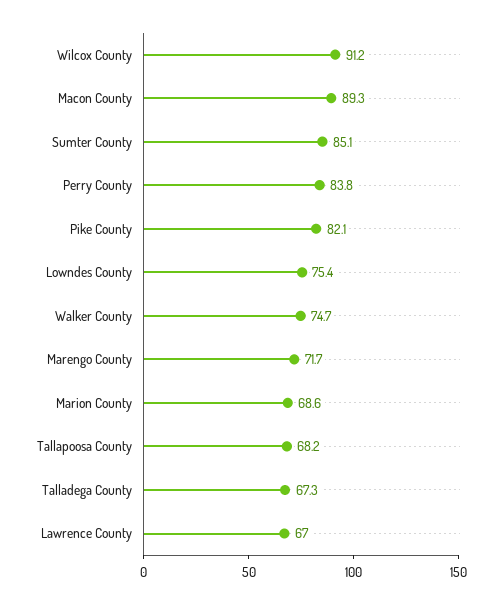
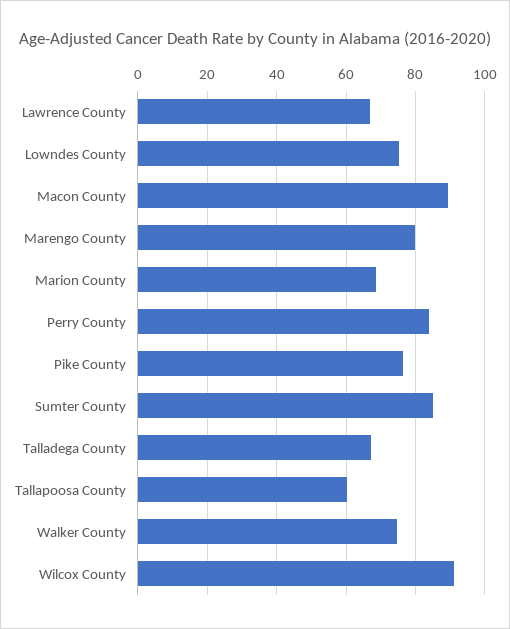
  {
    "Wilcox County": 91.2,
    "Macon County": 89.3,
    "Sumter County": 85.1,
    "Perry County": 83.8,
-   "Pike County": 82.1,
+   "Pike County": 76,
    "Lowndes County": 75.4,
    "Walker County": 74.7,
-   "Marengo County": 71.7,
+   "Marengo County": 80,
    "Marion County": 68.6,
-   "Tallapoosa County": 68.2,
+   "Tallapoosa County": 60,
    "Talladega County": 67.3,
    "Lawrence County": 67
  }

